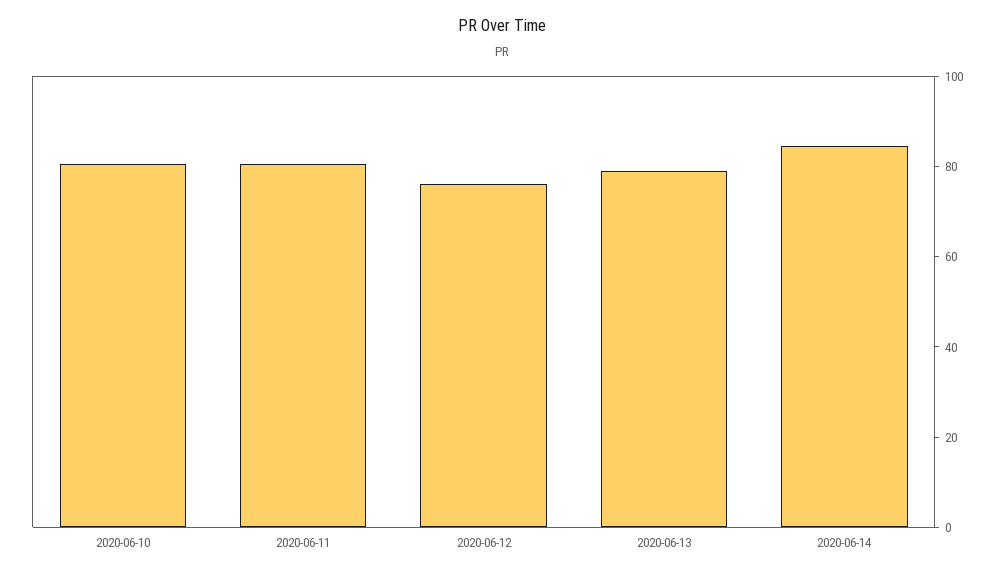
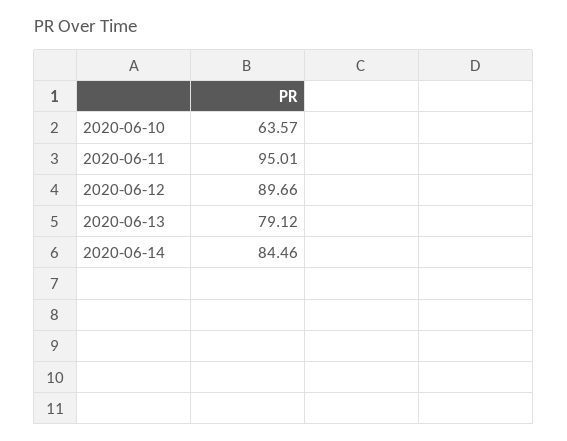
  {
-   "2020-06-10": 80,
+   "2020-06-10": 63.57,
-   "2020-06-11": 80,
+   "2020-06-11": 95.01,
-   "2020-06-12": 75,
+   "2020-06-12": 89.66,
    "2020-06-13": 79.12,
    "2020-06-14": 84.46
  }

